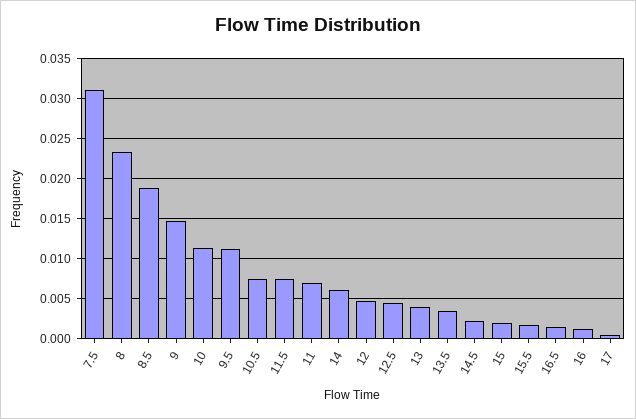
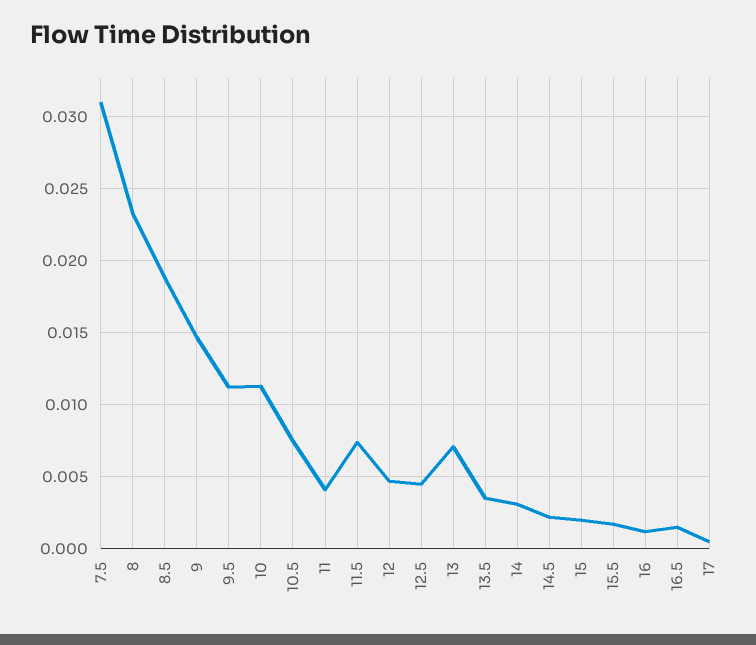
  {
    "7.5": 0.031,
    "8": 0.0235,
    "8.5": 0.019,
    "9": 0.0145,
    "10": 0.0115,
    "9.5": 0.011,
    "10.5": 0.0075,
    "11.5": 0.0075,
-   "11": 0.007,
+   "11": 0.004,
-   "14": 0.006,
+   "14": 0.003,
    "12": 0.0045,
    "12.5": 0.0045,
-   "13": 0.004,
+   "13": 0.007,
    "13.5": 0.0035,
    "14.5": 0.002,
    "15": 0.002,
    "15.5": 0.0015,
    "16.5": 0.0015,
    "16": 0.001,
    "17": 0.0005
  }

